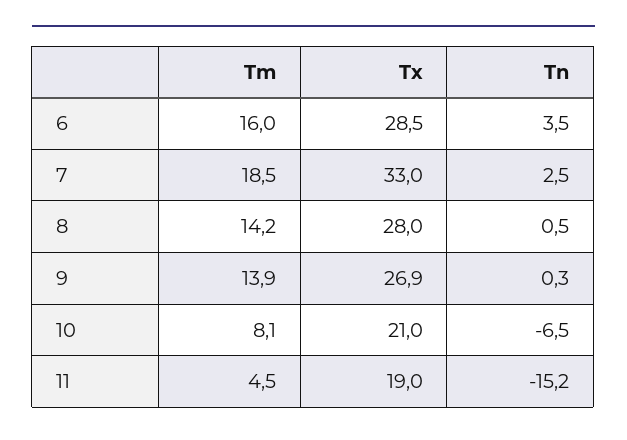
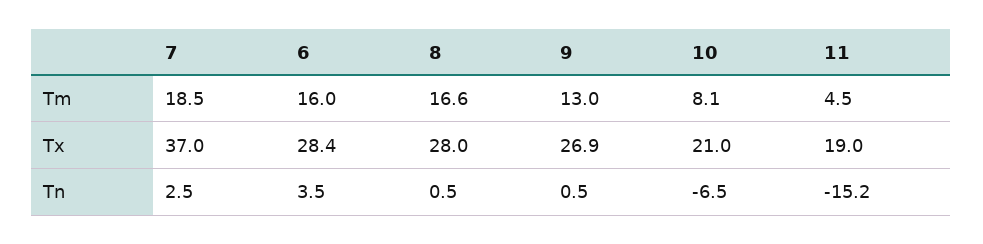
  {
    "Tm": {
      "6": 16,
      "7": 18.5,
-     "8": 14.2,
+     "8": 16.6,
-     "9": 13.9,
+     "9": 13,
      "10": 8.1,
      "11": 4.5
    },
    "Tx": {
-     "6": 28.5,
+     "6": 28.4,
-     "7": 33,
+     "7": 37,
      "8": 28,
      "9": 26.9,
      "10": 21,
      "11": 19
    },
    "Tn": {
      "6": 3.5,
      "7": 2.5,
      "8": 0.5,
-     "9": 0.3,
+     "9": 0.5,
      "10": -6.5,
      "11": -15.2
    }
  }

